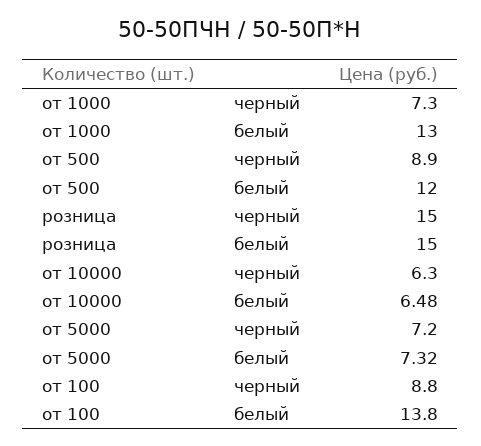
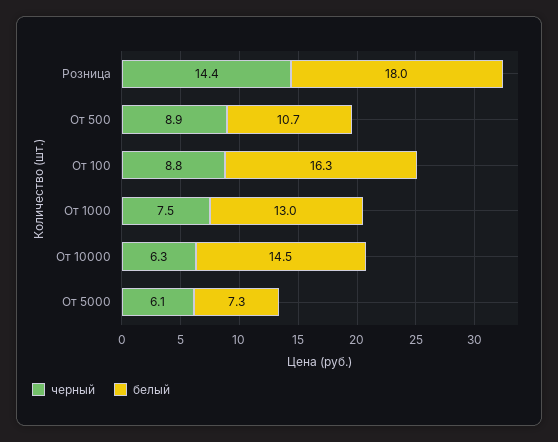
  {
    "черный": {
-     "от 1000": 7.3,
+     "от 1000": 7.5,
      "от 500": 8.9,
-     "розница": 15,
+     "розница": 14.4,
      "от 10000": 6.3,
-     "от 5000": 7.2,
+     "от 5000": 6.1,
      "от 100": 8.8
    },
    "белый": {
      "от 1000": 13,
-     "от 500": 12,
+     "от 500": 10.7,
-     "розница": 15,
+     "розница": 18,
-     "от 10000": 6.48,
+     "от 10000": 14.5,
      "от 5000": 7.32,
-     "от 100": 13.8
+     "от 100": 16.3
    }
  }

